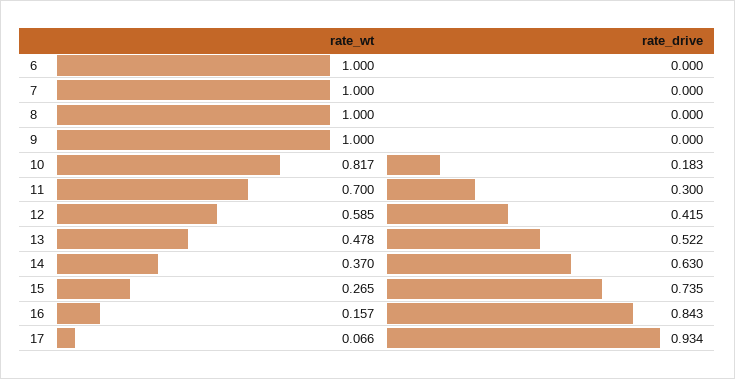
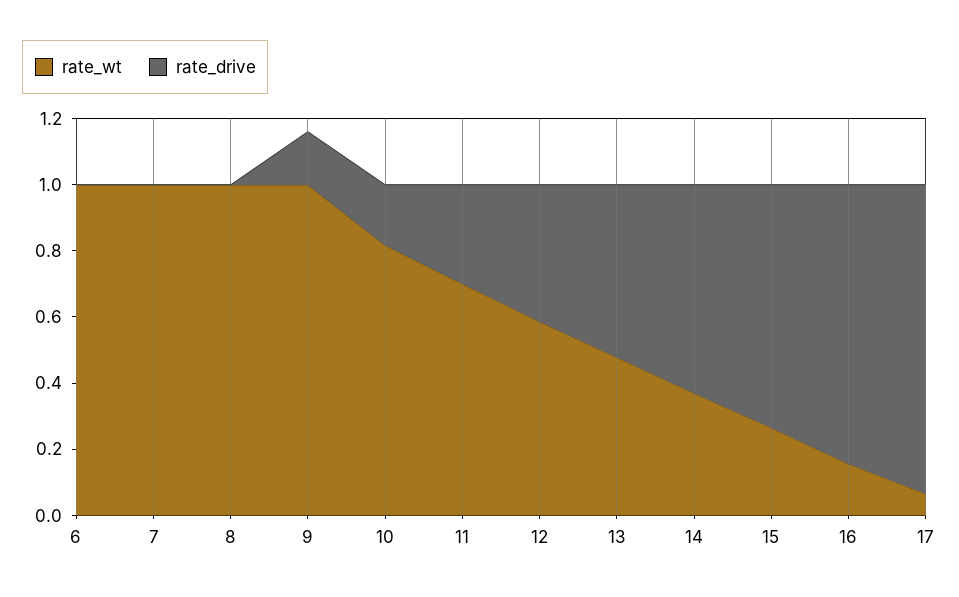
  {
    "rate_wt": {
      "6": 1,
      "7": 1,
      "8": 1,
      "9": 1,
      "10": 0.817,
      "11": 0.7,
      "12": 0.585,
      "13": 0.478,
      "14": 0.37,
      "15": 0.265,
      "16": 0.157,
      "17": 0.066
    },
    "rate_drive": {
      "6": 0,
      "7": 0,
      "8": 0,
-     "9": 0,
+     "9": 0.15,
      "10": 0.183,
      "11": 0.3,
      "12": 0.415,
      "13": 0.522,
      "14": 0.63,
      "15": 0.735,
      "16": 0.843,
      "17": 0.934
    }
  }

